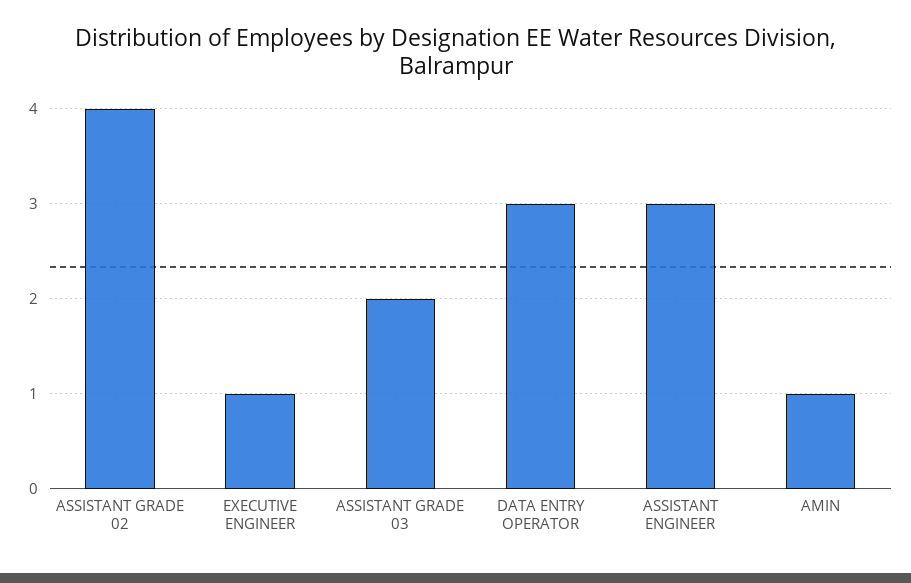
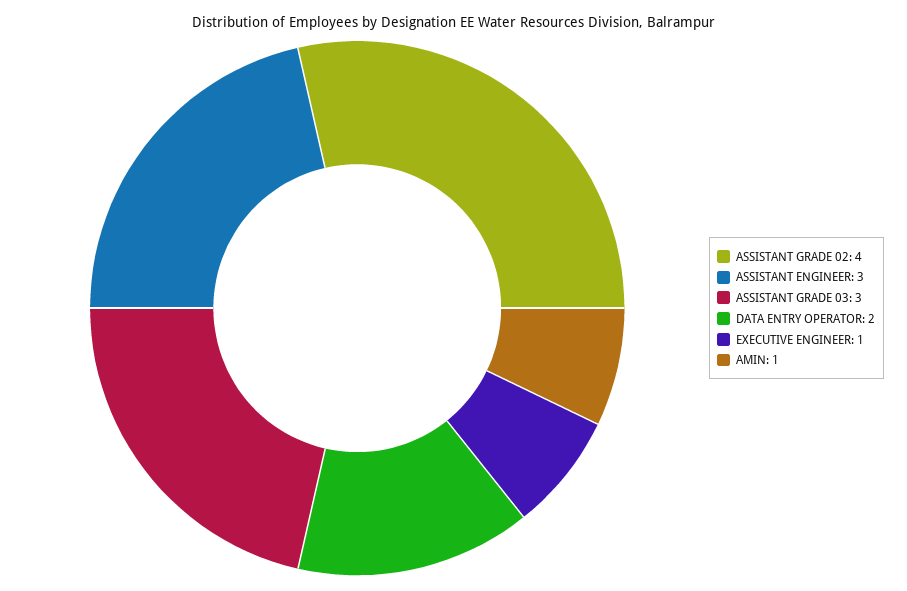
  {
    "ASSISTANT GRADE 02": 4,
    "EXECUTIVE ENGINEER": 1,
-   "ASSISTANT GRADE 03": 2,
+   "ASSISTANT GRADE 03": 3,
-   "DATA ENTRY OPERATOR": 3,
+   "DATA ENTRY OPERATOR": 2,
    "ASSISTANT ENGINEER": 3,
    "AMIN": 1
  }

